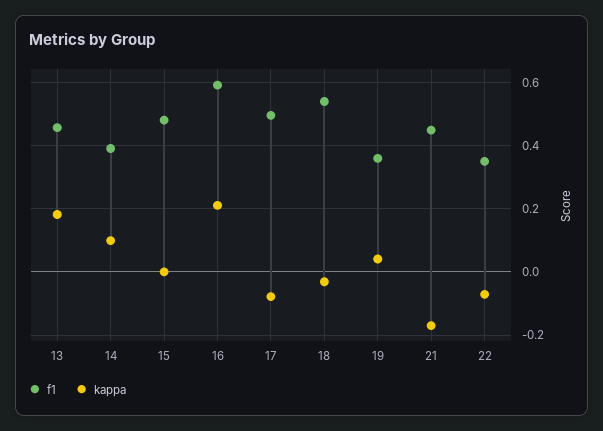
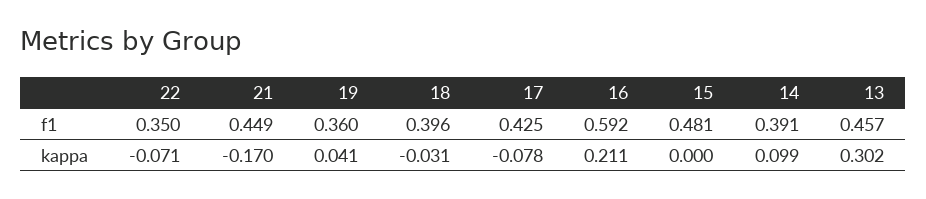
  {
    "f1": {
      "13": 0.457,
      "14": 0.391,
      "15": 0.481,
      "16": 0.592,
-     "17": 0.5,
+     "17": 0.425,
-     "18": 0.54,
+     "18": 0.396,
      "19": 0.36,
      "21": 0.449,
      "22": 0.35
    },
    "kappa": {
-     "13": 0.18,
+     "13": 0.302,
      "14": 0.099,
      "15": 0,
      "16": 0.211,
      "17": -0.078,
      "18": -0.031,
      "19": 0.041,
      "21": -0.17,
      "22": -0.071
    }
  }

